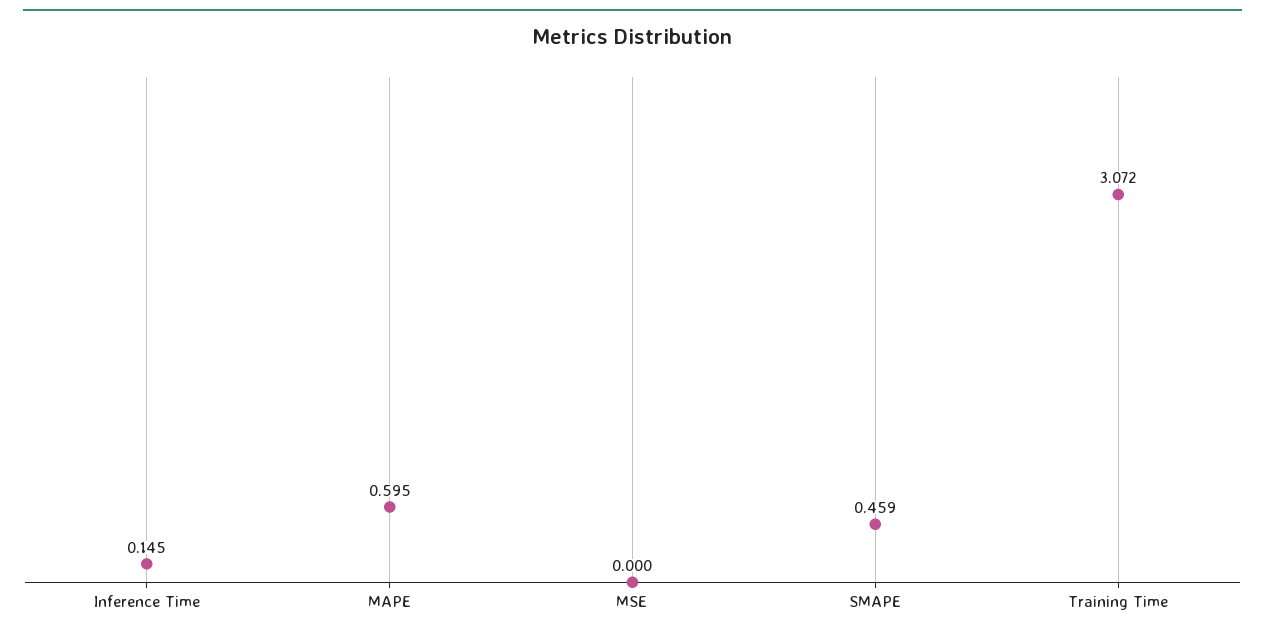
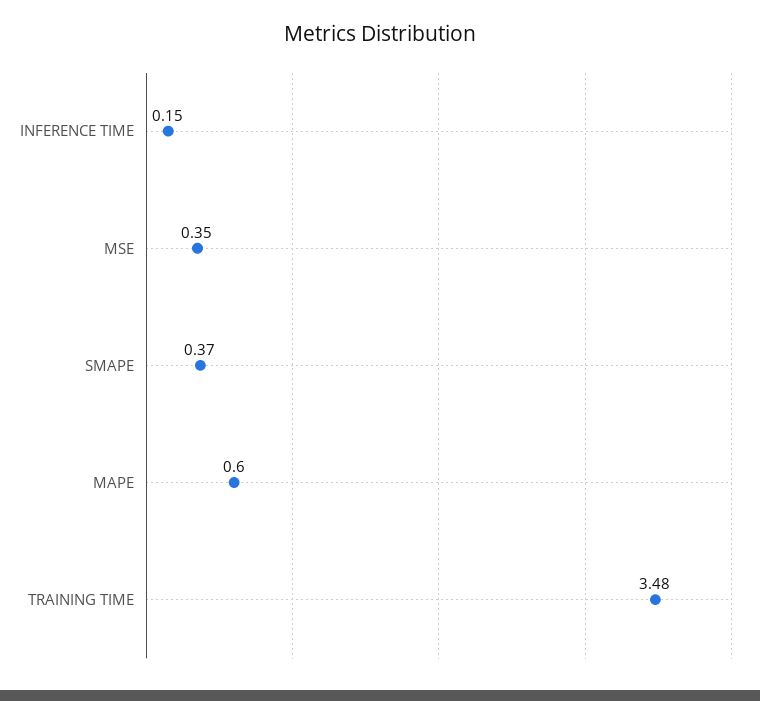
  {
    "Inference Time": 0.145,
    "MAPE": 0.595,
-   "MSE": 0,
+   "MSE": 0.35,
-   "SMAPE": 0.459,
+   "SMAPE": 0.37,
-   "Training Time": 3.072
+   "Training Time": 3.48
  }

